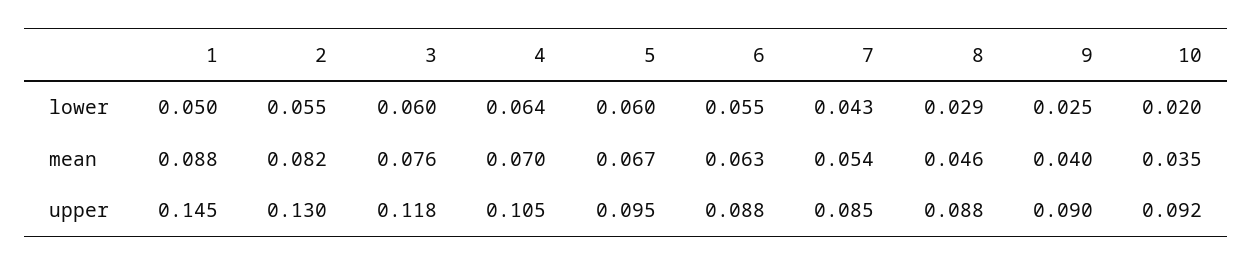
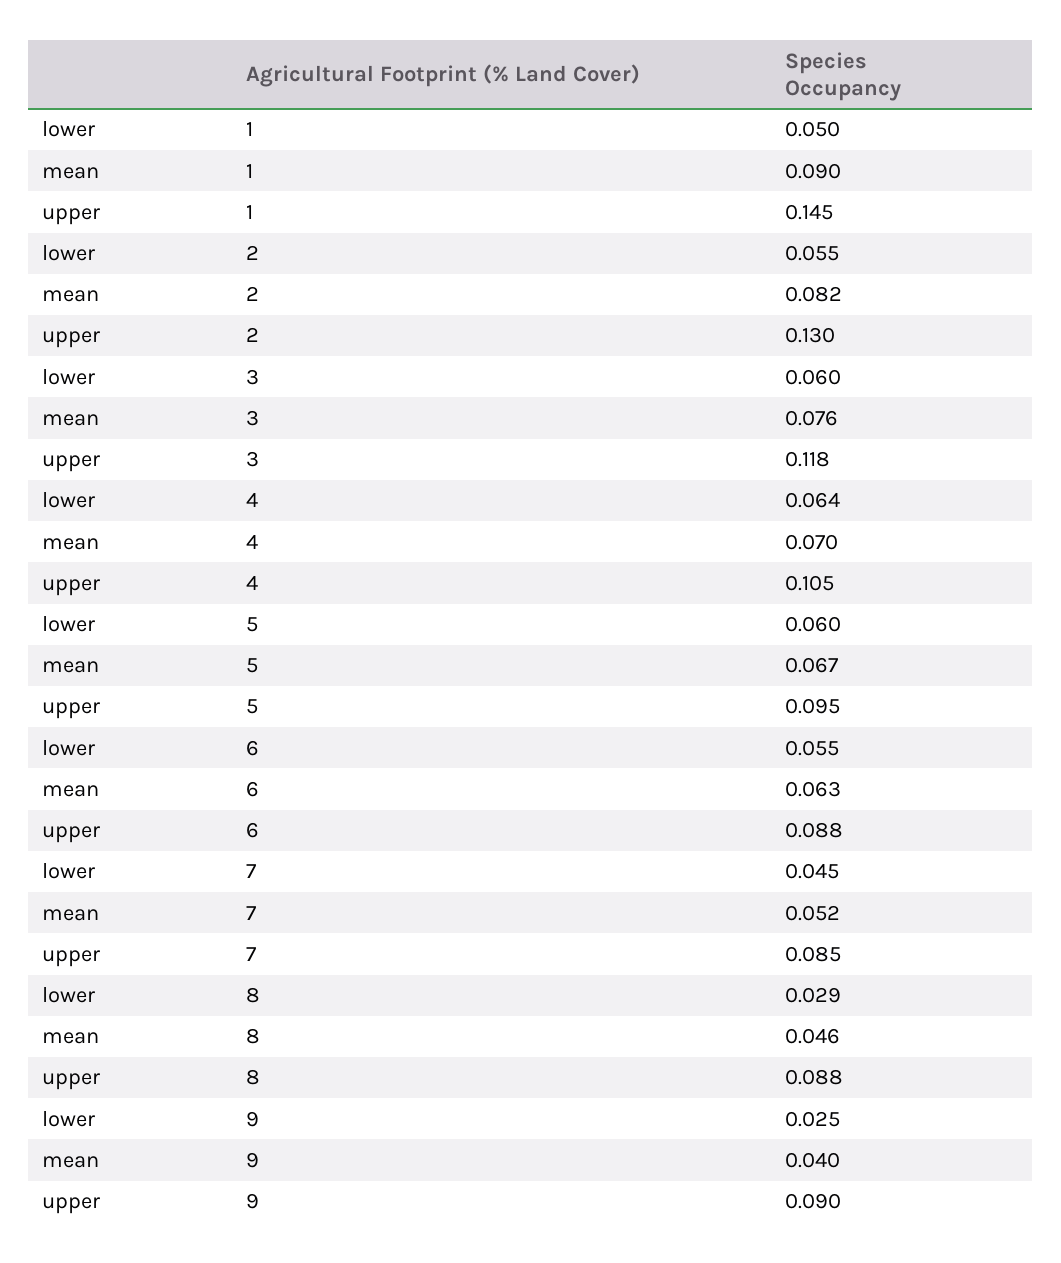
  {
    "1": {
      "lower": 0.05,
-     "mean": 0.088,
+     "mean": 0.09,
      "upper": 0.145
    },
    "2": {
      "lower": 0.055,
      "mean": 0.082,
      "upper": 0.13
    },
    "3": {
      "lower": 0.06,
      "mean": 0.076,
      "upper": 0.118
    },
    "4": {
      "lower": 0.064,
      "mean": 0.07,
      "upper": 0.105
    },
    "5": {
      "lower": 0.06,
      "mean": 0.067,
      "upper": 0.095
    },
    "6": {
      "lower": 0.055,
      "mean": 0.063,
      "upper": 0.088
    },
    "7": {
-     "lower": 0.043,
+     "lower": 0.045,
-     "mean": 0.054,
+     "mean": 0.052,
      "upper": 0.085
    },
    "8": {
      "lower": 0.029,
      "mean": 0.046,
      "upper": 0.088
    },
    "9": {
      "lower": 0.025,
      "mean": 0.04,
      "upper": 0.09
-   },
+   }
-   "10": {
-     "lower": 0.02,
-     "mean": 0.035,
-     "upper": 0.092
-   }
  }

